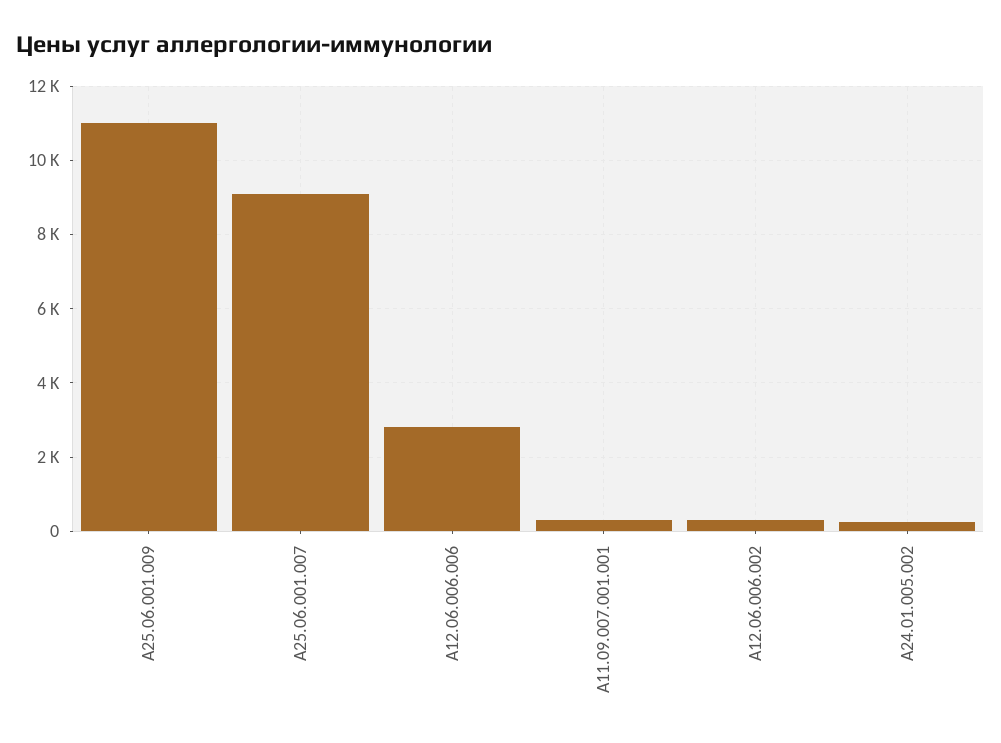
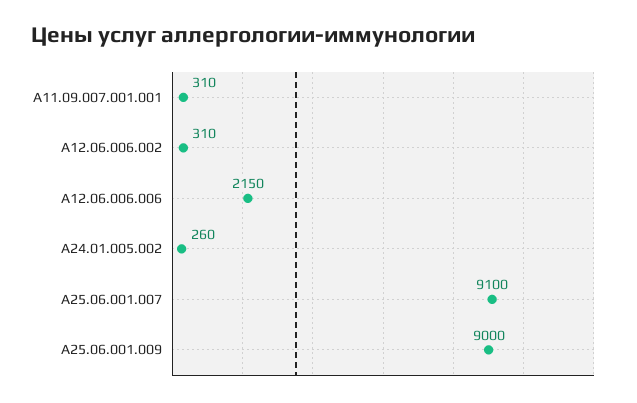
  {
-   "А25.06.001.009": 11000,
+   "А25.06.001.009": 9000,
    "А25.06.001.007": 9100,
-   "А12.06.006.006": 2800,
+   "А12.06.006.006": 2150,
    "А11.09.007.001.001": 310,
    "А12.06.006.002": 310,
    "А24.01.005.002": 260
  }

